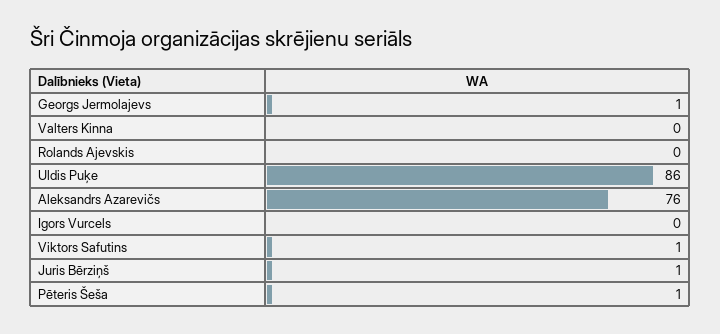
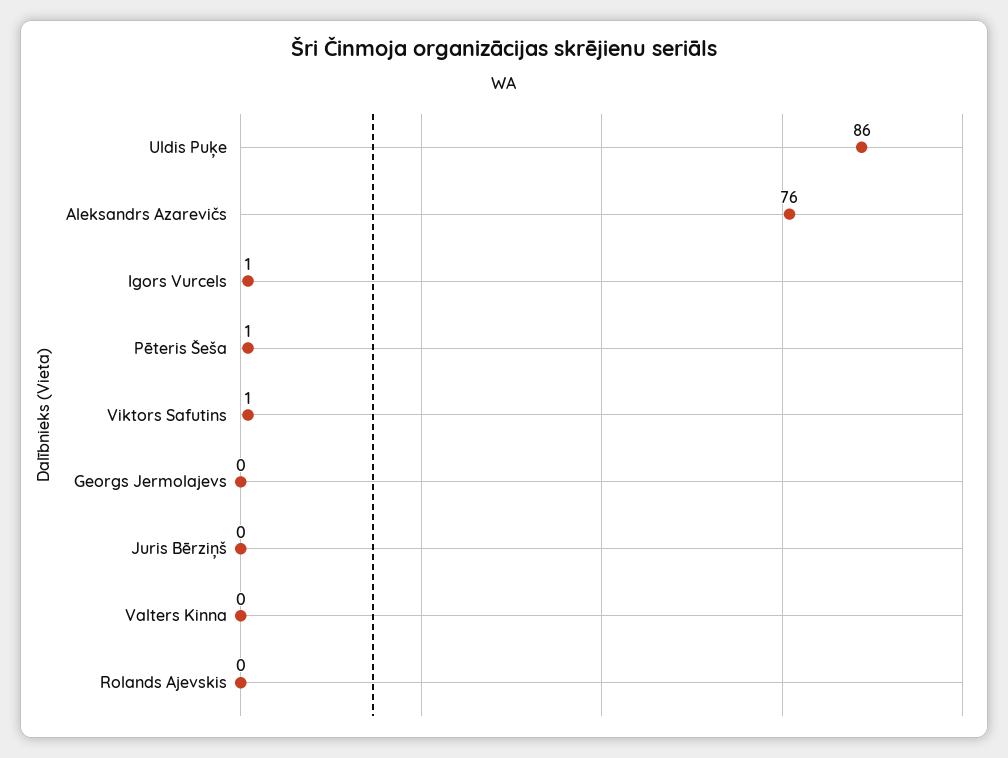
  {
-   "Georgs Jermolajevs": 1,
+   "Georgs Jermolajevs": 0,
    "Valters Kinna": 0,
    "Rolands Ajevskis": 0,
    "Uldis Puķe": 86,
    "Aleksandrs Azarevičs": 76,
-   "Igors Vurcels": 0,
+   "Igors Vurcels": 1,
    "Viktors Safutins": 1,
-   "Juris Bērziņš": 1,
+   "Juris Bērziņš": 0,
    "Pēteris Šeša": 1
  }

